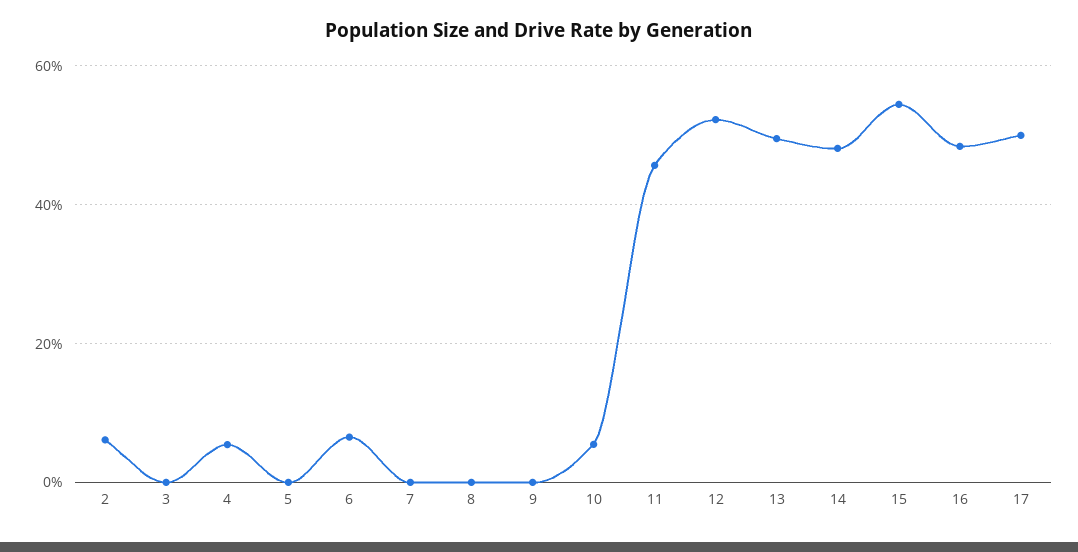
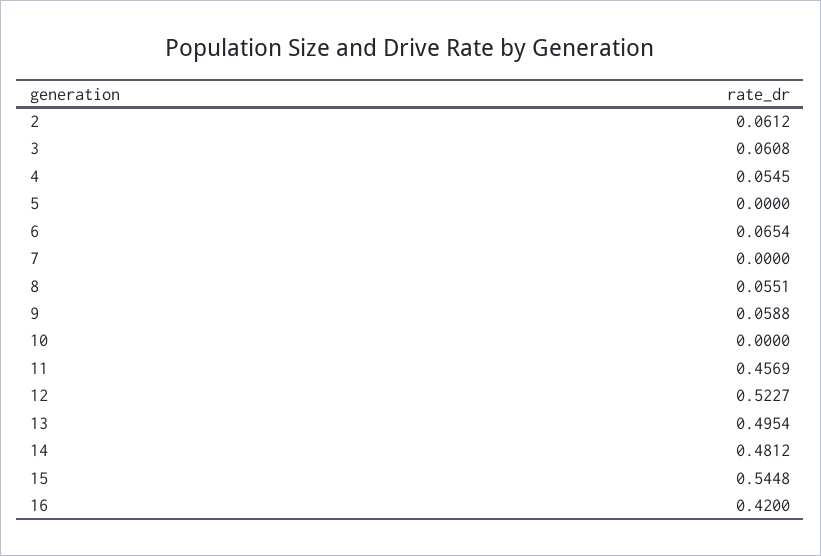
  {
    "2": 0.0612,
-   "3": 0,
+   "3": 0.0608,
    "4": 0.0545,
    "5": 0,
    "6": 0.0654,
    "7": 0,
-   "8": 0,
+   "8": 0.0551,
-   "9": 0,
+   "9": 0.0588,
-   "10": 0.06,
+   "10": 0,
    "11": 0.4569,
    "12": 0.5227,
    "13": 0.4954,
    "14": 0.4812,
    "15": 0.5448,
-   "16": 0.48,
+   "16": 0.42
-   "17": 0.5
  }

